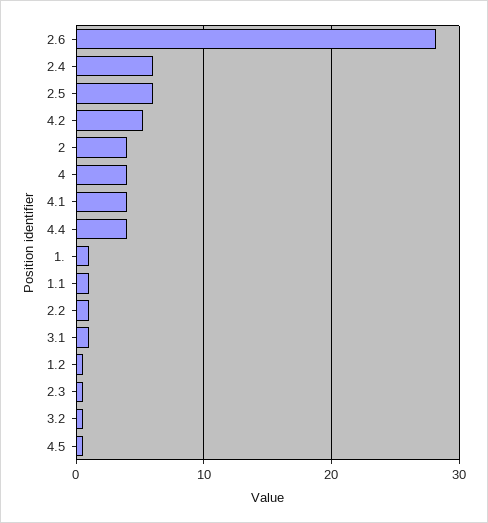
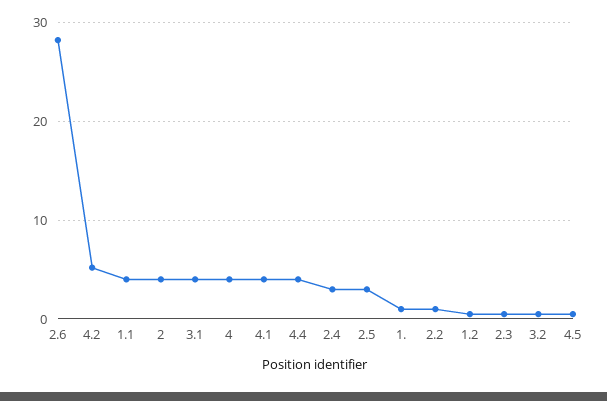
  {
    "2.6": 28,
-   "2.4": 6,
+   "2.4": 3,
-   "2.5": 6,
+   "2.5": 3,
    "4.2": 5,
    "2": 4,
    "4": 4,
    "4.1": 4,
    "4.4": 4,
    "1.": 1,
-   "1.1": 1,
+   "1.1": 4,
    "2.2": 1,
-   "3.1": 1,
+   "3.1": 4,
    "1.2": 1,
    "2.3": 1,
    "3.2": 1,
    "4.5": 1
  }

